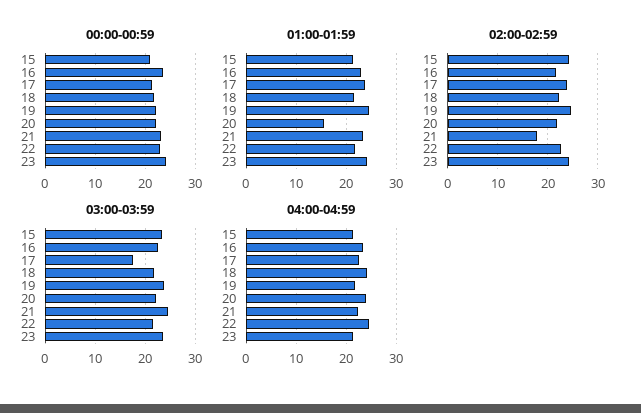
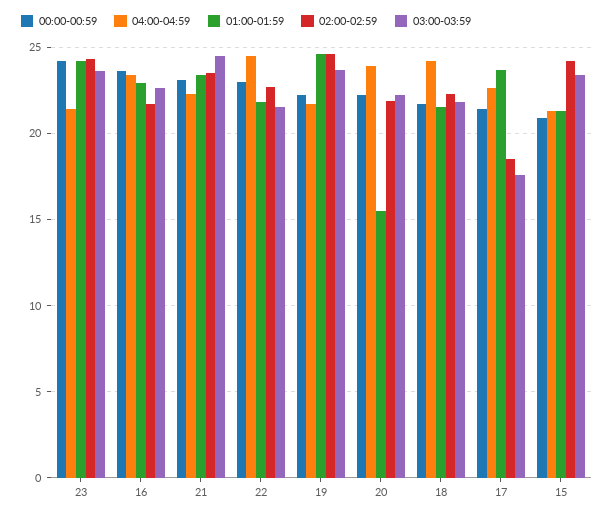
  {
    "00:00-00:59": {
      "15": 21,
      "16": 23.5,
      "17": 21.5,
      "18": 21.5,
      "19": 22,
      "20": 22,
      "21": 23,
      "22": 23,
      "23": 24
    },
    "01:00-01:59": {
      "15": 21.5,
      "16": 23,
      "17": 23.5,
      "18": 21.5,
      "19": 24.5,
      "20": 15.5,
      "21": 23.5,
      "22": 22,
      "23": 24
    },
    "02:00-02:59": {
      "15": 24,
      "16": 21.5,
-     "17": 24,
+     "17": 18.5,
      "18": 22.5,
      "19": 24.5,
      "20": 22,
-     "21": 18,
+     "21": 23.5,
      "22": 22.5,
      "23": 24.5
    },
    "03:00-03:59": {
      "15": 23.5,
      "16": 22.5,
      "17": 17.5,
      "18": 22,
      "19": 23.5,
      "20": 22,
      "21": 24.5,
      "22": 21.5,
      "23": 23.5
    },
    "04:00-04:59": {
      "15": 21.5,
      "16": 23.5,
      "17": 22.5,
      "18": 24,
      "19": 21.5,
      "20": 24,
      "21": 22.5,
      "22": 24.5,
      "23": 21.5
    }
  }

